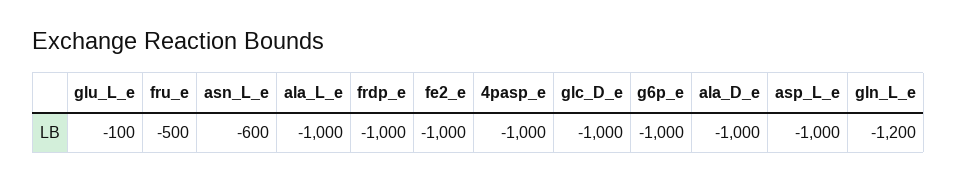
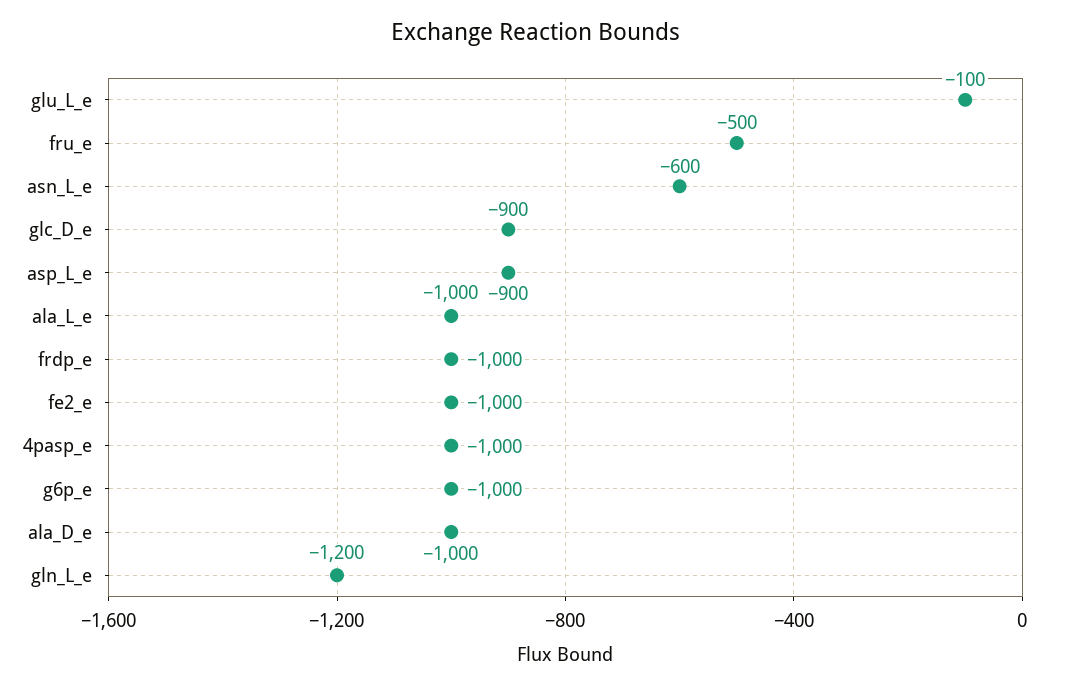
  {
    "glu_L_e": -100,
    "fru_e": -500,
    "asn_L_e": -600,
    "ala_L_e": -1000,
    "frdp_e": -1000,
    "fe2_e": -1000,
    "4pasp_e": -1000,
-   "glc_D_e": -1000,
+   "glc_D_e": -900,
    "g6p_e": -1000,
    "ala_D_e": -1000,
-   "asp_L_e": -1000,
+   "asp_L_e": -900,
    "gln_L_e": -1200
  }

